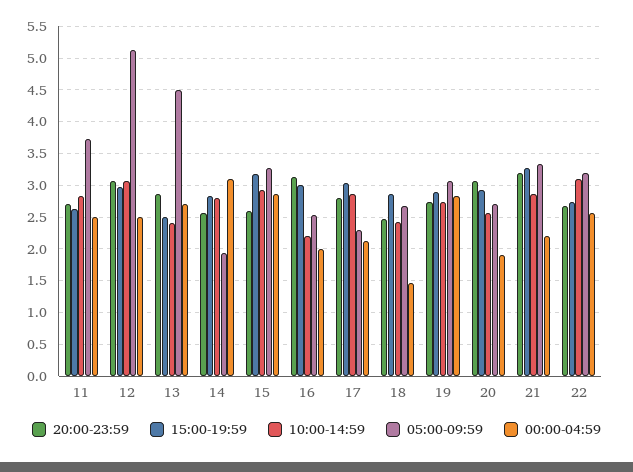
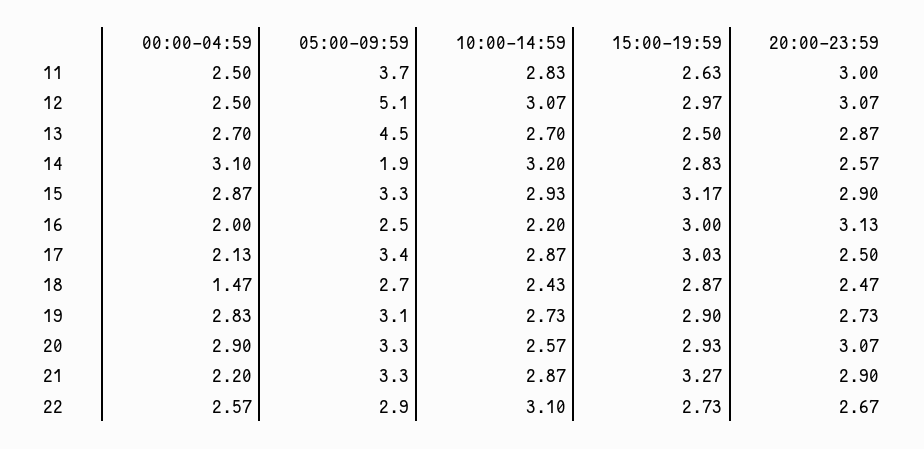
  {
    "20:00-23:59": {
-     "11": 2.7,
+     "11": 3,
      "12": 3.07,
      "13": 2.87,
      "14": 2.57,
-     "15": 2.6,
+     "15": 2.9,
      "16": 3.13,
-     "17": 2.8,
+     "17": 2.5,
      "18": 2.47,
      "19": 2.73,
      "20": 3.07,
-     "21": 3.2,
+     "21": 2.9,
      "22": 2.67
    },
    "15:00-19:59": {
      "11": 2.63,
      "12": 2.97,
      "13": 2.5,
      "14": 2.83,
      "15": 3.17,
      "16": 3,
      "17": 3.03,
      "18": 2.87,
      "19": 2.9,
      "20": 2.93,
      "21": 3.27,
      "22": 2.73
    },
    "10:00-14:59": {
      "11": 2.83,
      "12": 3.07,
-     "13": 2.4,
+     "13": 2.7,
-     "14": 2.8,
+     "14": 3.2,
      "15": 2.93,
      "16": 2.2,
      "17": 2.87,
      "18": 2.43,
      "19": 2.73,
      "20": 2.57,
      "21": 2.87,
      "22": 3.1
    },
    "05:00-09:59": {
      "11": 3.7,
      "12": 5.1,
      "13": 4.5,
      "14": 1.9,
      "15": 3.3,
      "16": 2.5,
-     "17": 2.3,
+     "17": 3.4,
      "18": 2.7,
      "19": 3.1,
-     "20": 2.7,
+     "20": 3.3,
      "21": 3.3,
-     "22": 3.2
+     "22": 2.9
    },
    "00:00-04:59": {
      "11": 2.5,
      "12": 2.5,
      "13": 2.7,
      "14": 3.1,
      "15": 2.87,
      "16": 2,
      "17": 2.13,
      "18": 1.47,
      "19": 2.83,
-     "20": 1.9,
+     "20": 2.9,
      "21": 2.2,
      "22": 2.57
    }
  }

